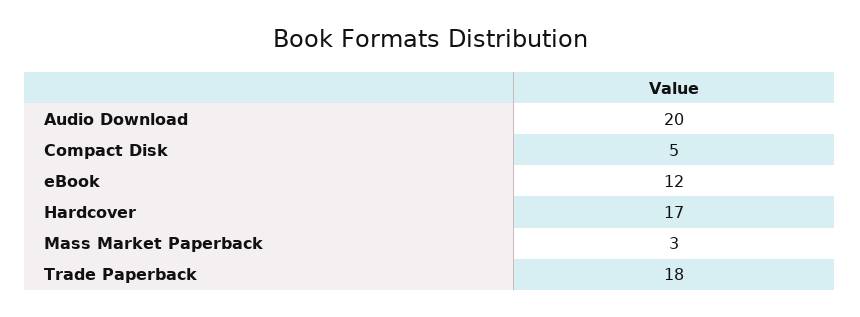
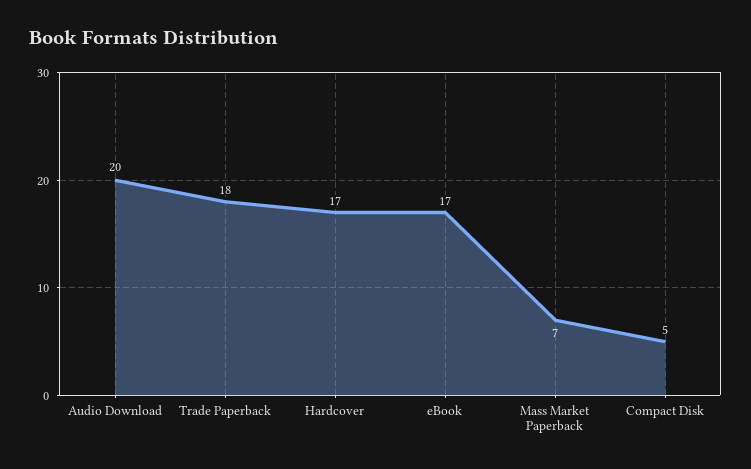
  {
    "Audio Download": 20,
    "Compact Disk": 5,
-   "eBook": 12,
+   "eBook": 17,
    "Hardcover": 17,
-   "Mass Market Paperback": 3,
+   "Mass Market Paperback": 7,
    "Trade Paperback": 18
  }

